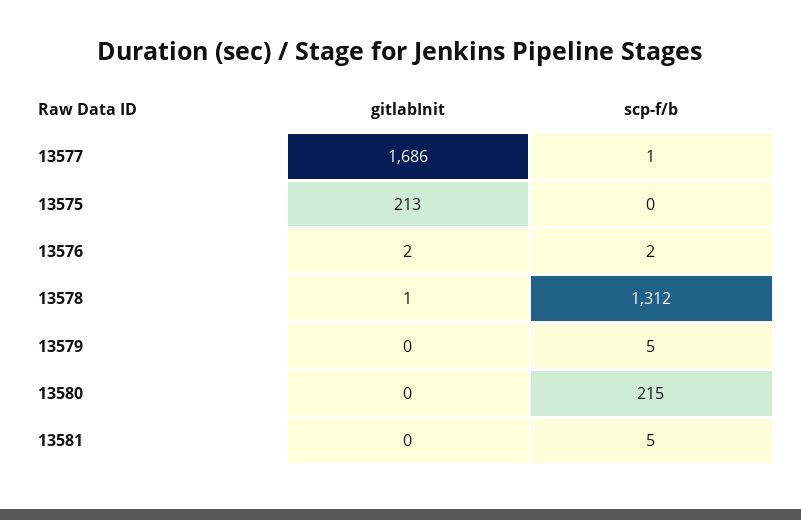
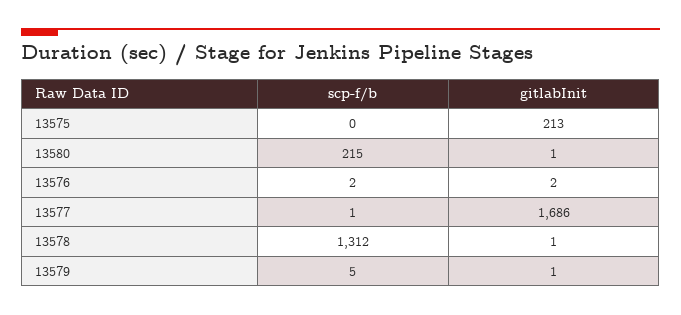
  {
    "gitlabInit": {
      "13577": 1686,
      "13575": 213,
      "13576": 2,
      "13578": 1,
-     "13579": 0,
+     "13579": 1,
-     "13580": 0,
+     "13580": 1
-     "13581": 0
    },
    "scp-f/b": {
      "13577": 1,
      "13575": 0,
      "13576": 2,
      "13578": 1312,
      "13579": 5,
-     "13580": 215,
+     "13580": 215
-     "13581": 5
    }
  }

